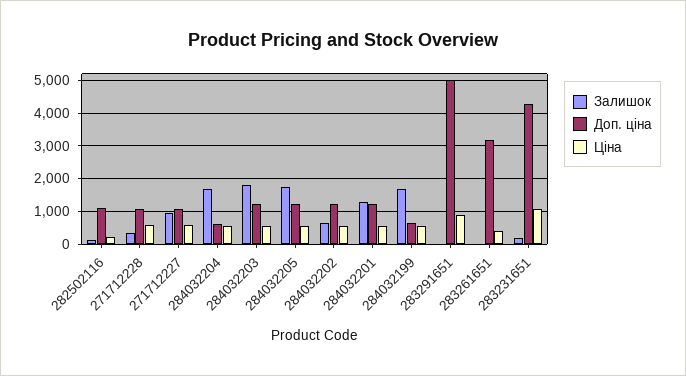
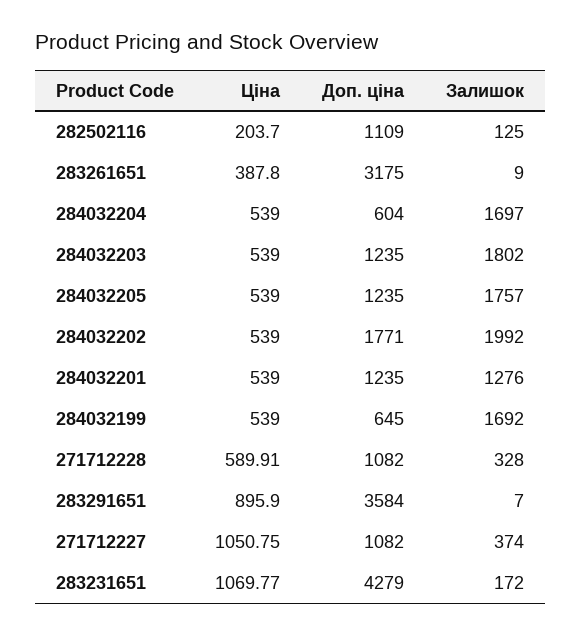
  {
    "Залишок": {
      "282502116": 125,
      "271712228": 328,
-     "271712227": 1000,
+     "271712227": 374,
      "284032204": 1697,
      "284032203": 1802,
      "284032205": 1757,
-     "284032202": 600,
+     "284032202": 1992,
      "284032201": 1276,
      "284032199": 1692,
      "283291651": 7,
      "283261651": 9,
      "283231651": 172
    },
    "Доп. ціна": {
      "282502116": 1109,
      "271712228": 1082,
      "271712227": 1082,
      "284032204": 604,
      "284032203": 1235,
      "284032205": 1235,
-     "284032202": 1200,
+     "284032202": 1771,
      "284032201": 1235,
      "284032199": 645,
-     "283291651": 5000,
+     "283291651": 3584,
      "283261651": 3175,
      "283231651": 4279
    },
    "Ціна": {
      "282502116": 203.7,
      "271712228": 589.91,
-     "271712227": 600,
+     "271712227": 1050.75,
      "284032204": 539,
      "284032203": 539,
      "284032205": 539,
      "284032202": 539,
      "284032201": 539,
      "284032199": 539,
      "283291651": 895.9,
      "283261651": 387.8,
      "283231651": 1069.77
    }
  }

